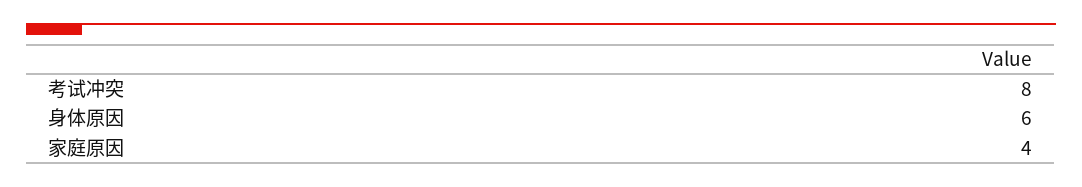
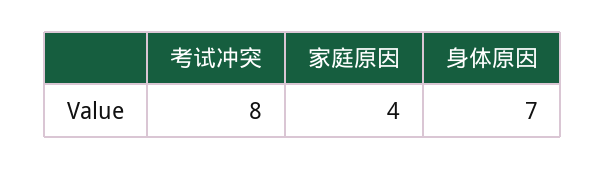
  {
    "考试冲突": 8,
-   "身体原因": 6,
+   "身体原因": 7,
    "家庭原因": 4
  }

